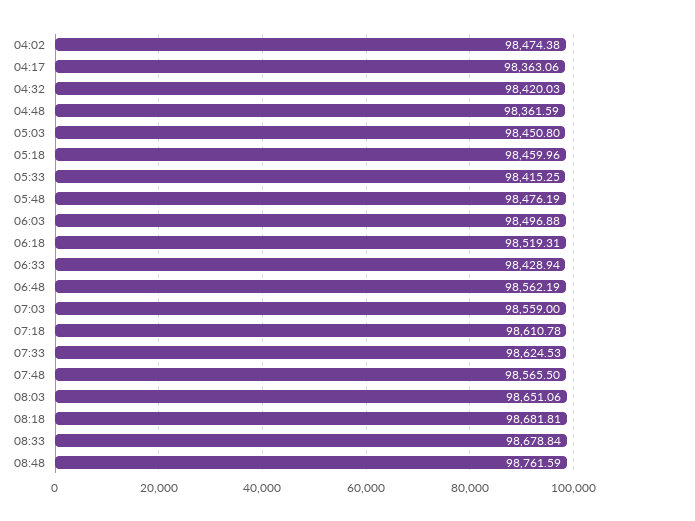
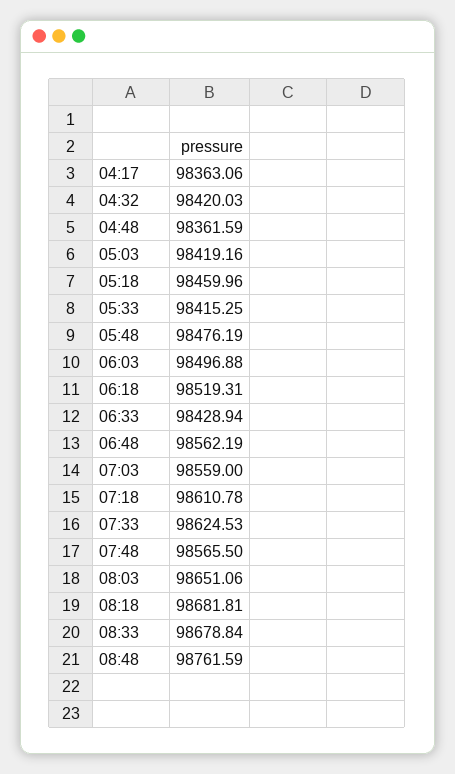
  {
-   "04:02": 98474.38,
    "04:17": 98363.06,
    "04:32": 98420.03,
    "04:48": 98361.59,
-   "05:03": 98450.8,
+   "05:03": 98419.16,
    "05:18": 98459.96,
    "05:33": 98415.25,
    "05:48": 98476.19,
    "06:03": 98496.88,
    "06:18": 98519.31,
    "06:33": 98428.94,
    "06:48": 98562.19,
    "07:03": 98559,
    "07:18": 98610.78,
    "07:33": 98624.53,
    "07:48": 98565.5,
    "08:03": 98651.06,
    "08:18": 98681.81,
    "08:33": 98678.84,
    "08:48": 98761.59
  }

